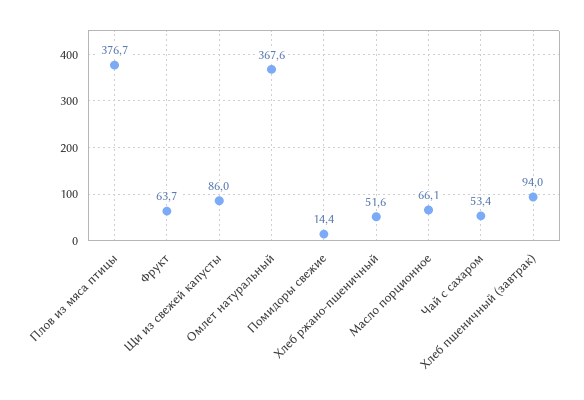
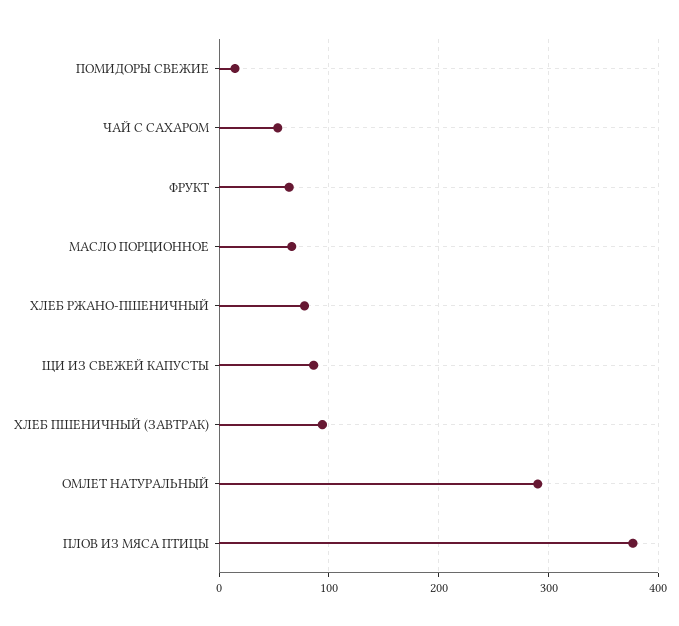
  {
    "Плов из мяса птицы": 376.7,
    "Фрукт": 63.7,
    "Щи из свежей капусты": 86,
-   "Омлет натуральный": 367.6,
+   "Омлет натуральный": 290,
    "Помидоры свежие": 14.4,
-   "Хлеб ржано-пшеничный": 51.6,
+   "Хлеб ржано-пшеничный": 80,
    "Масло порционное": 66.1,
    "Чай с сахаром": 53.4,
    "Хлеб пшеничный (завтрак)": 94
  }

